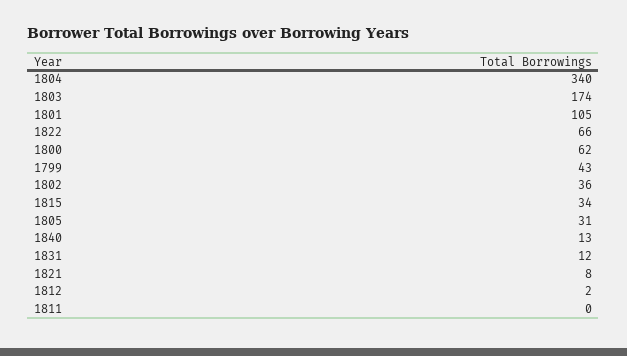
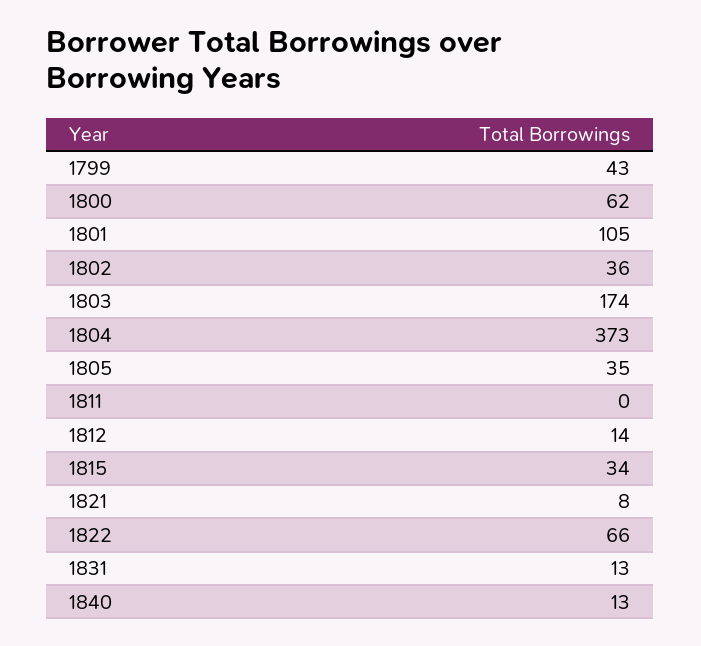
  {
-   "1804": 340,
+   "1804": 373,
    "1803": 174,
    "1801": 105,
    "1822": 66,
    "1800": 62,
    "1799": 43,
    "1802": 36,
    "1815": 34,
-   "1805": 31,
+   "1805": 35,
    "1840": 13,
-   "1831": 12,
+   "1831": 13,
    "1821": 8,
-   "1812": 2,
+   "1812": 14,
    "1811": 0
  }

